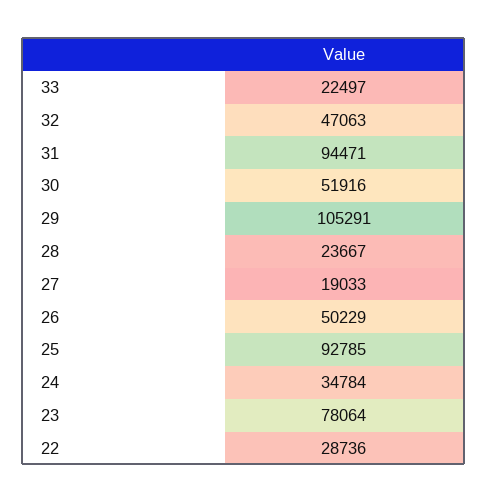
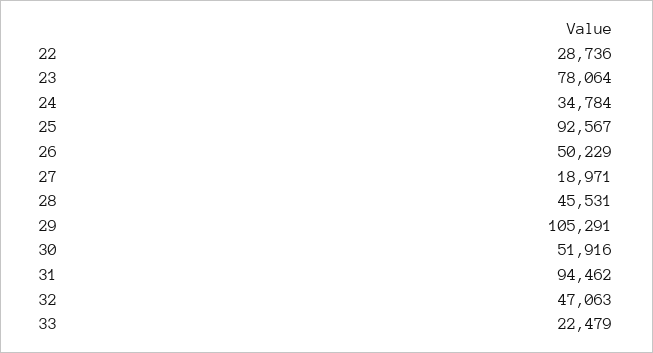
  {
-   "33": 22497,
+   "33": 22479,
    "32": 47063,
-   "31": 94471,
+   "31": 94462,
    "30": 51916,
    "29": 105291,
-   "28": 23667,
+   "28": 45531,
-   "27": 19033,
+   "27": 18971,
    "26": 50229,
-   "25": 92785,
+   "25": 92567,
    "24": 34784,
    "23": 78064,
    "22": 28736
  }

